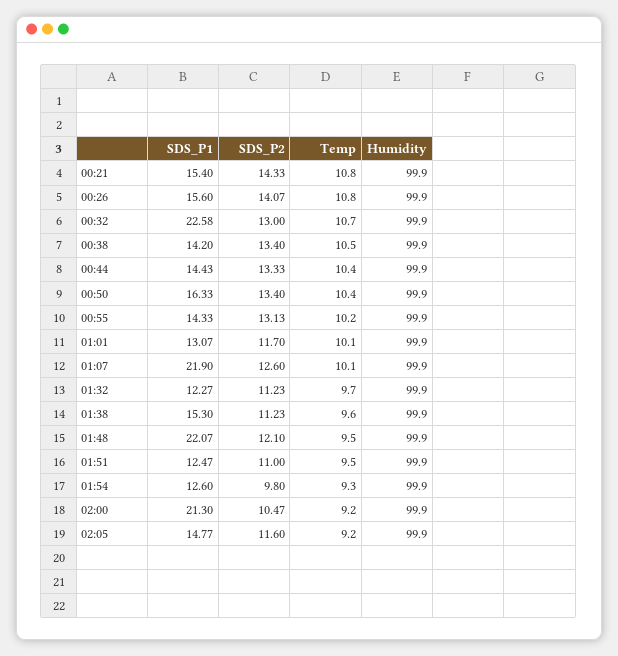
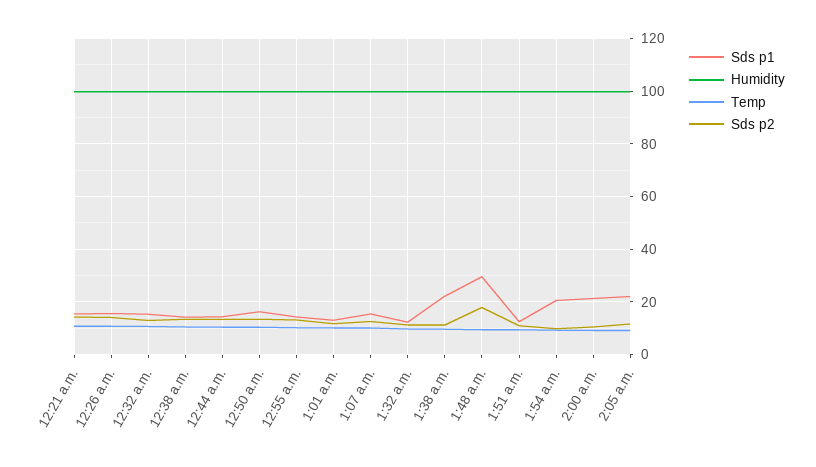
  {
    "SDS_P1": {
      "00:21": 15.4,
      "00:26": 15.6,
-     "00:32": 22.58,
+     "00:32": 15,
      "00:38": 14.2,
      "00:44": 14.43,
      "00:50": 16.33,
      "00:55": 14.33,
      "01:01": 13.07,
-     "01:07": 21.9,
+     "01:07": 15,
      "01:32": 12.27,
-     "01:38": 15.3,
+     "01:38": 22.5,
-     "01:48": 22.07,
+     "01:48": 30,
      "01:51": 12.47,
-     "01:54": 12.6,
+     "01:54": 20,
      "02:00": 21.3,
-     "02:05": 14.77
+     "02:05": 22.5
    },
    "SDS_P2": {
      "00:21": 14.33,
      "00:26": 14.07,
      "00:32": 13,
      "00:38": 13.4,
      "00:44": 13.33,
      "00:50": 13.4,
      "00:55": 13.13,
      "01:01": 11.7,
      "01:07": 12.6,
      "01:32": 11.23,
      "01:38": 11.23,
-     "01:48": 12.1,
+     "01:48": 17.5,
      "01:51": 11,
      "01:54": 9.8,
      "02:00": 10.47,
      "02:05": 11.6
    },
    "Temp": {
      "00:21": 10.8,
      "00:26": 10.8,
      "00:32": 10.7,
      "00:38": 10.5,
      "00:44": 10.4,
      "00:50": 10.4,
      "00:55": 10.2,
      "01:01": 10.1,
      "01:07": 10.1,
      "01:32": 9.7,
      "01:38": 9.6,
      "01:48": 9.5,
      "01:51": 9.5,
      "01:54": 9.3,
      "02:00": 9.2,
      "02:05": 9.2
    },
    "Humidity": {
      "00:21": 99.9,
      "00:26": 99.9,
      "00:32": 99.9,
      "00:38": 99.9,
      "00:44": 99.9,
      "00:50": 99.9,
      "00:55": 99.9,
      "01:01": 99.9,
      "01:07": 99.9,
      "01:32": 99.9,
      "01:38": 99.9,
      "01:48": 99.9,
      "01:51": 99.9,
      "01:54": 99.9,
      "02:00": 99.9,
      "02:05": 99.9
    }
  }

